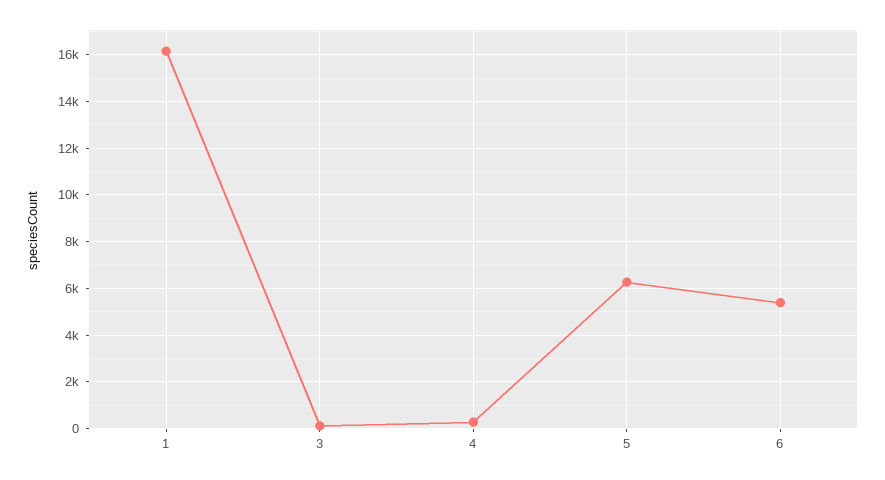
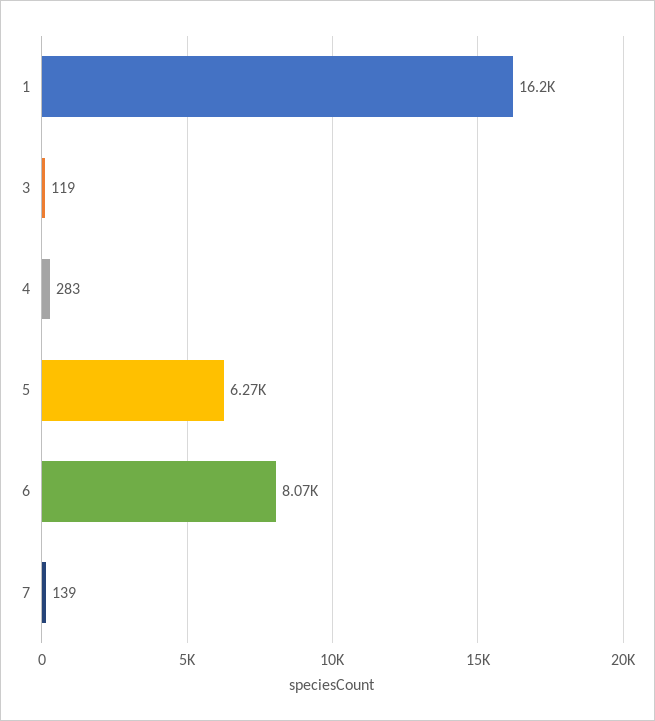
  {
    "1": 16200,
    "3": 119,
    "4": 283,
    "5": 6270,
-   "6": 5500
+   "6": 8070,
+   "7": 139
  }

